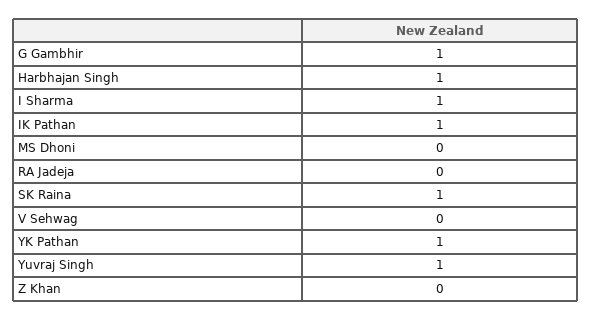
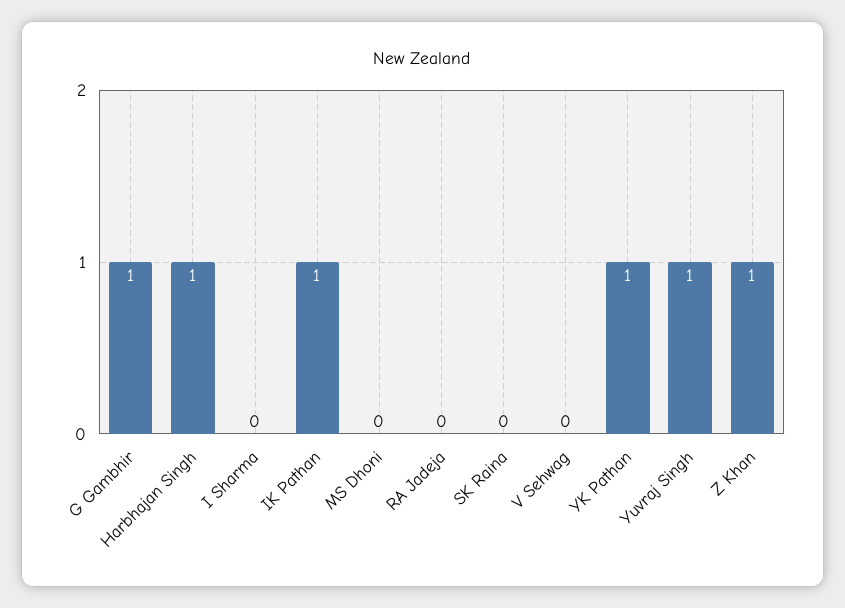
  {
    "G Gambhir": 1,
    "Harbhajan Singh": 1,
-   "I Sharma": 1,
+   "I Sharma": 0,
    "IK Pathan": 1,
    "MS Dhoni": 0,
    "RA Jadeja": 0,
-   "SK Raina": 1,
+   "SK Raina": 0,
    "V Sehwag": 0,
    "YK Pathan": 1,
    "Yuvraj Singh": 1,
-   "Z Khan": 0
+   "Z Khan": 1
  }

